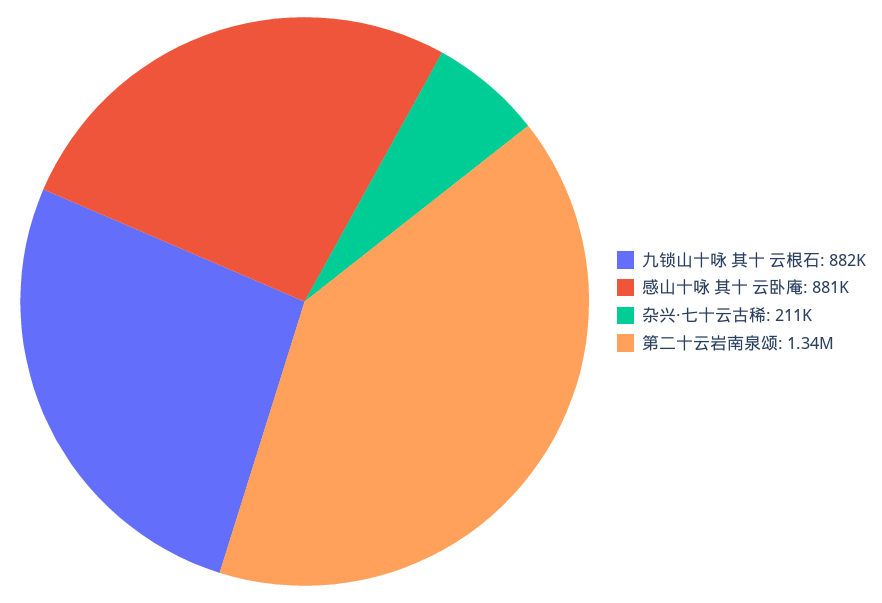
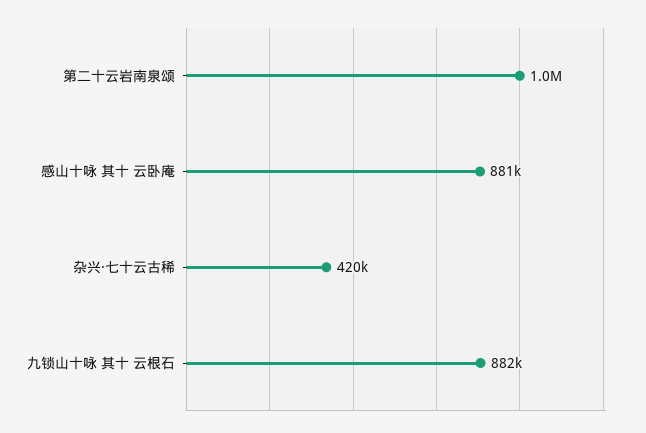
  {
    "九锁山十咏 其十 云根石": 882000,
    "感山十咏 其十 云卧庵": 881000,
-   "杂兴·七十云古稀": 211000,
+   "杂兴·七十云古稀": 420000,
-   "第二十云岩南泉颂": 1340000
+   "第二十云岩南泉颂": 1000000
  }

